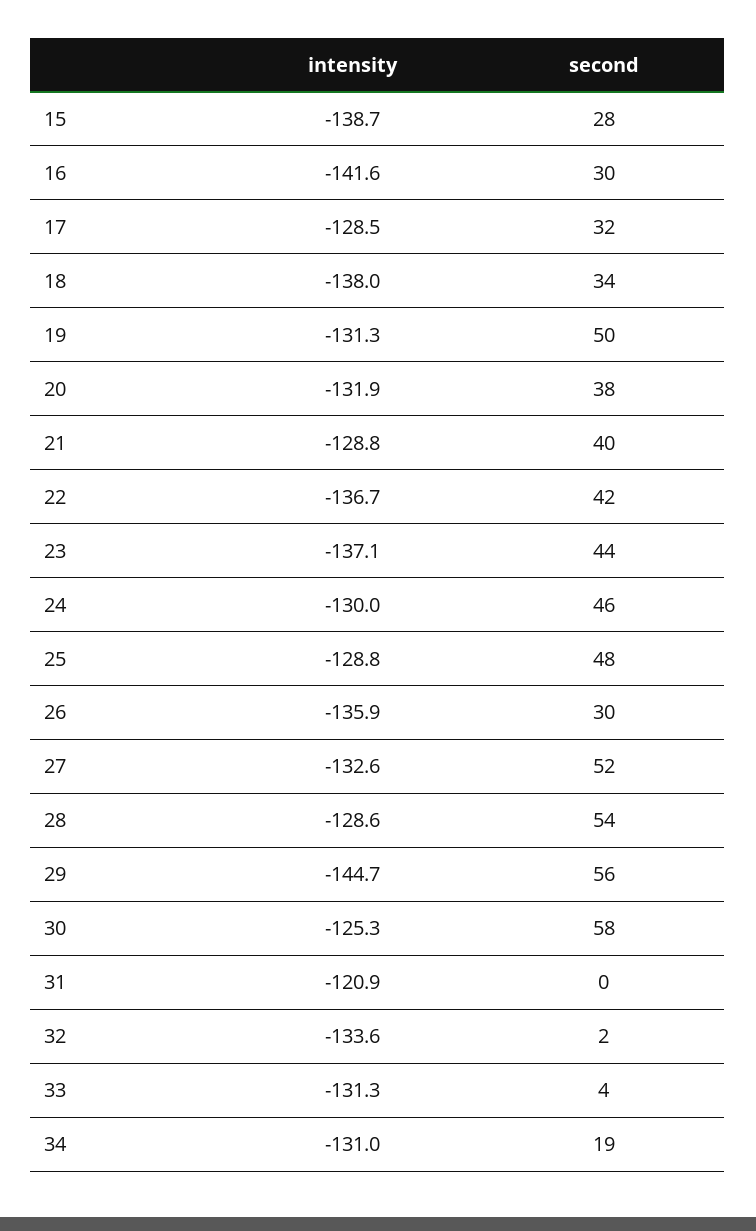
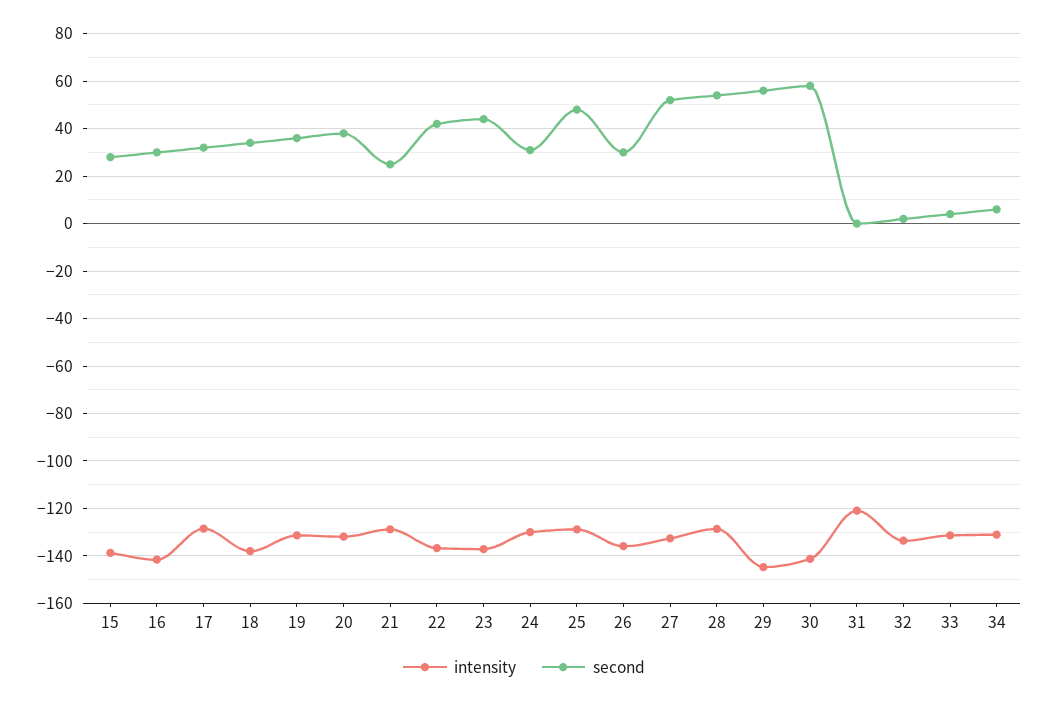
  {
    "intensity": {
      "15": -138.7,
      "16": -141.6,
      "17": -128.5,
      "18": -138,
      "19": -131.3,
      "20": -131.9,
      "21": -128.8,
      "22": -136.7,
      "23": -137.1,
      "24": -130,
      "25": -128.8,
      "26": -135.9,
      "27": -132.6,
      "28": -128.6,
      "29": -144.7,
-     "30": -125.3,
+     "30": -140,
      "31": -120.9,
      "32": -133.6,
      "33": -131.3,
      "34": -131
    },
    "second": {
      "15": 28,
      "16": 30,
      "17": 32,
      "18": 34,
-     "19": 50,
+     "19": 35,
      "20": 38,
-     "21": 40,
+     "21": 25,
      "22": 42,
      "23": 44,
-     "24": 46,
+     "24": 30,
      "25": 48,
      "26": 30,
      "27": 52,
      "28": 54,
      "29": 56,
      "30": 58,
      "31": 0,
      "32": 2,
      "33": 4,
-     "34": 19
+     "34": 5
    }
  }

